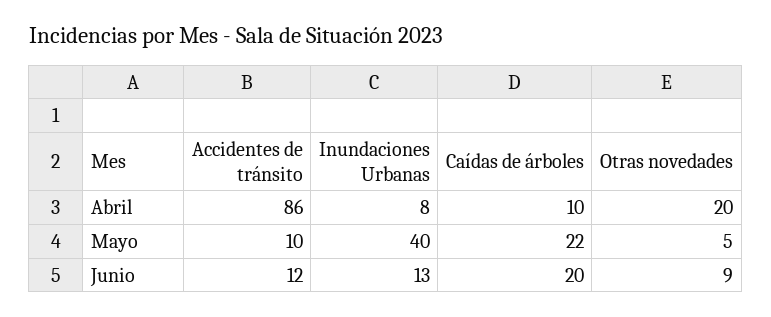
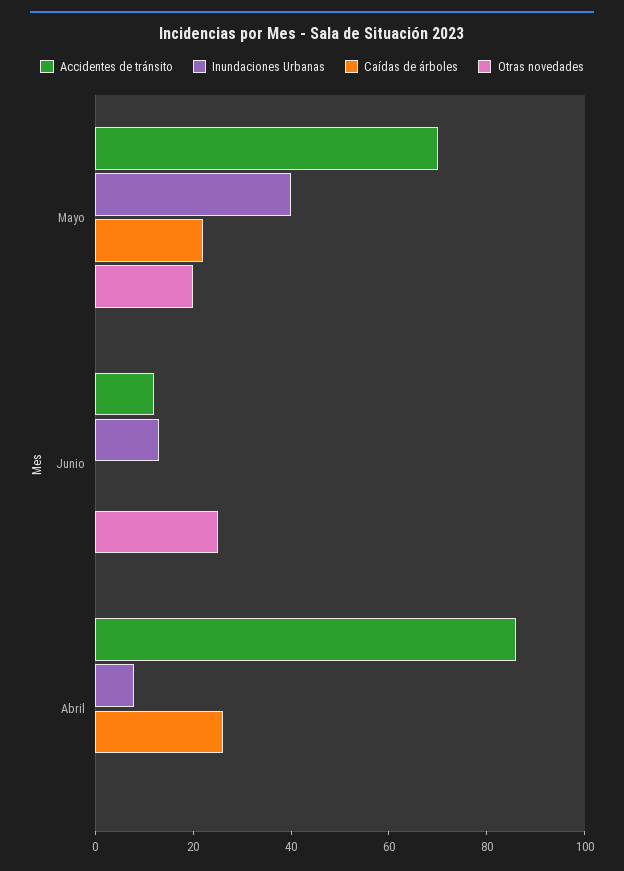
  {
    "Accidentes de tránsito": {
      "Abril": 86,
-     "Mayo": 10,
+     "Mayo": 70,
      "Junio": 12
    },
    "Inundaciones Urbanas": {
      "Abril": 8,
      "Mayo": 40,
      "Junio": 13
    },
    "Caídas de árboles": {
-     "Abril": 10,
+     "Abril": 25,
      "Mayo": 22,
-     "Junio": 20
+     "Junio": 0
    },
    "Otras novedades": {
-     "Abril": 20,
+     "Abril": 0,
-     "Mayo": 5,
+     "Mayo": 20,
-     "Junio": 9
+     "Junio": 25
    }
  }

